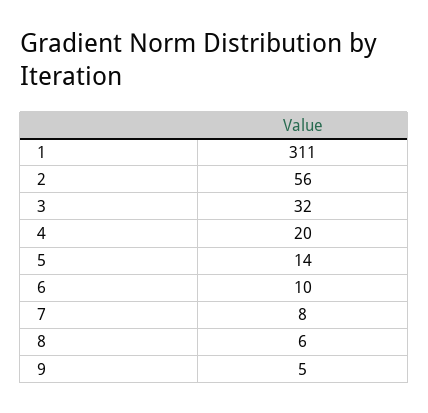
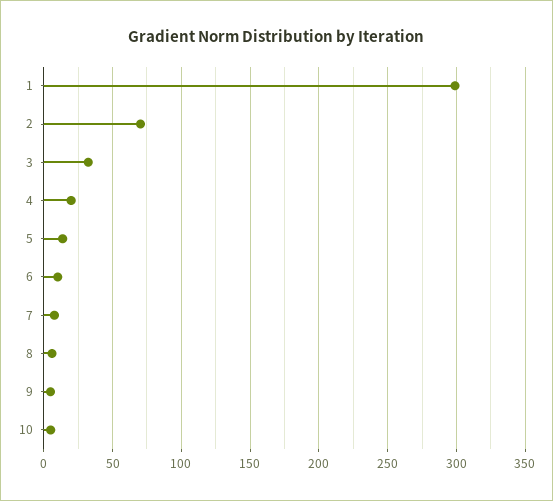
  {
-   "1": 311,
+   "1": 300,
-   "2": 56,
+   "2": 70,
    "3": 32,
    "4": 20,
    "5": 14,
    "6": 10,
    "7": 8,
    "8": 6,
-   "9": 5
+   "9": 5,
+   "10": 5
  }

